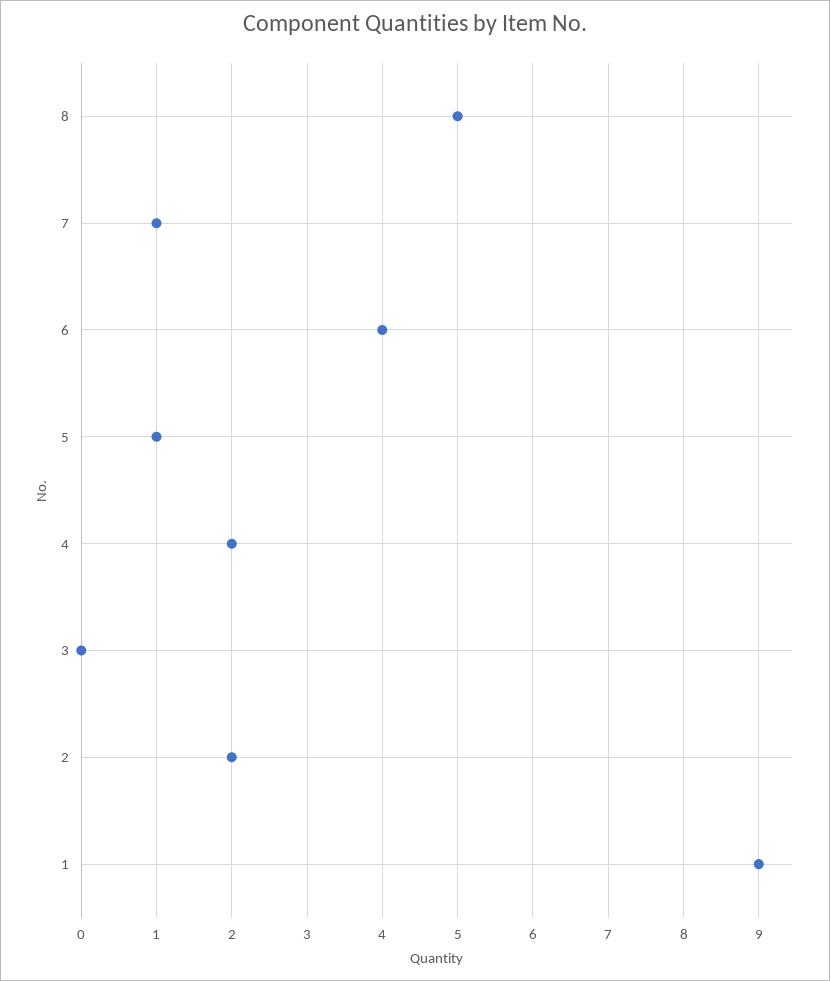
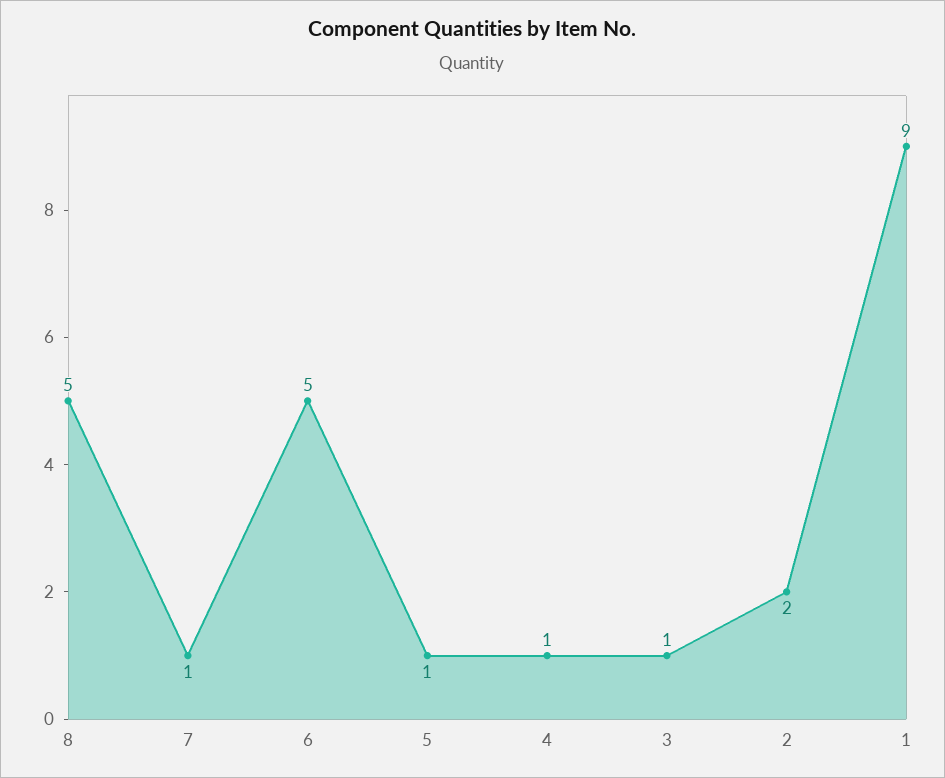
  {
    "8": 5,
    "7": 1,
-   "6": 4,
+   "6": 5,
    "5": 1,
-   "4": 2,
+   "4": 1,
-   "3": 0,
+   "3": 1,
    "2": 2,
    "1": 9
  }

